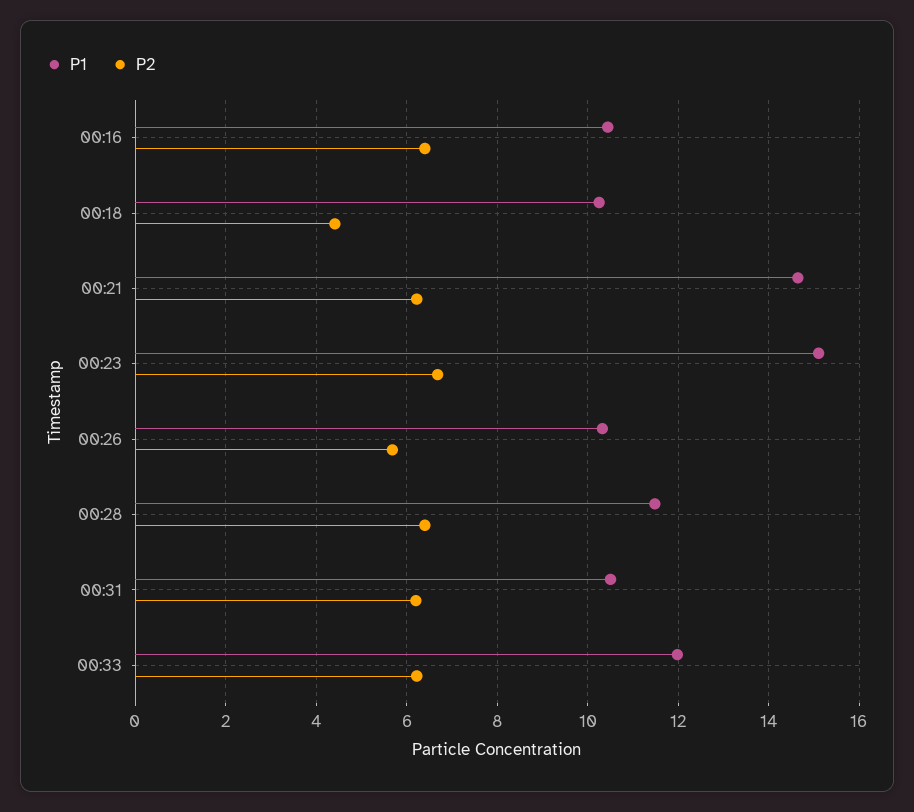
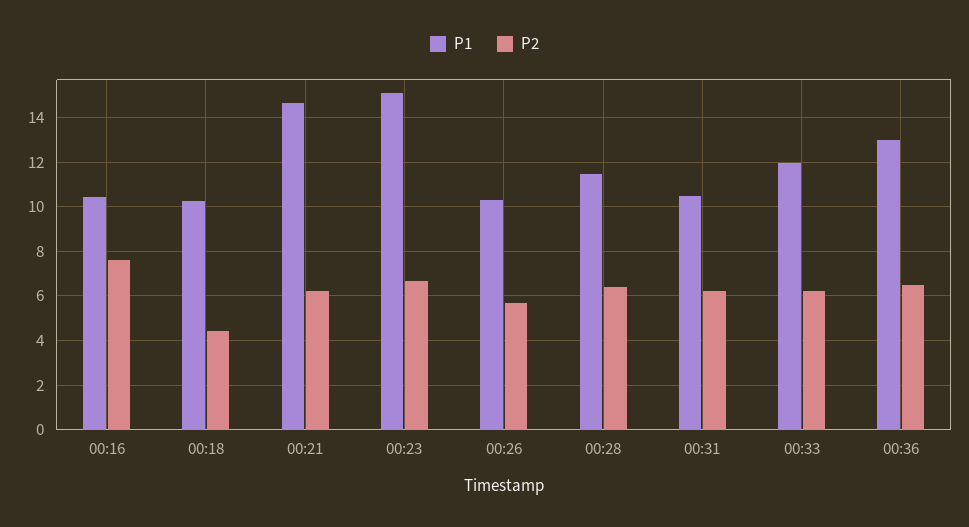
  {
    "P1": {
      "00:16": 10.4,
      "00:18": 10.2,
      "00:21": 14.6,
      "00:23": 15.2,
      "00:26": 10.4,
      "00:28": 11.4,
      "00:31": 10.6,
-     "00:33": 12
+     "00:33": 12,
+     "00:36": 13
    },
    "P2": {
-     "00:16": 6.4,
+     "00:16": 7.5,
      "00:18": 4.4,
      "00:21": 6.2,
      "00:23": 6.6,
      "00:26": 5.6,
      "00:28": 6.4,
      "00:31": 6.2,
-     "00:33": 6.2
+     "00:33": 6.2,
+     "00:36": 6.5
    }
  }

